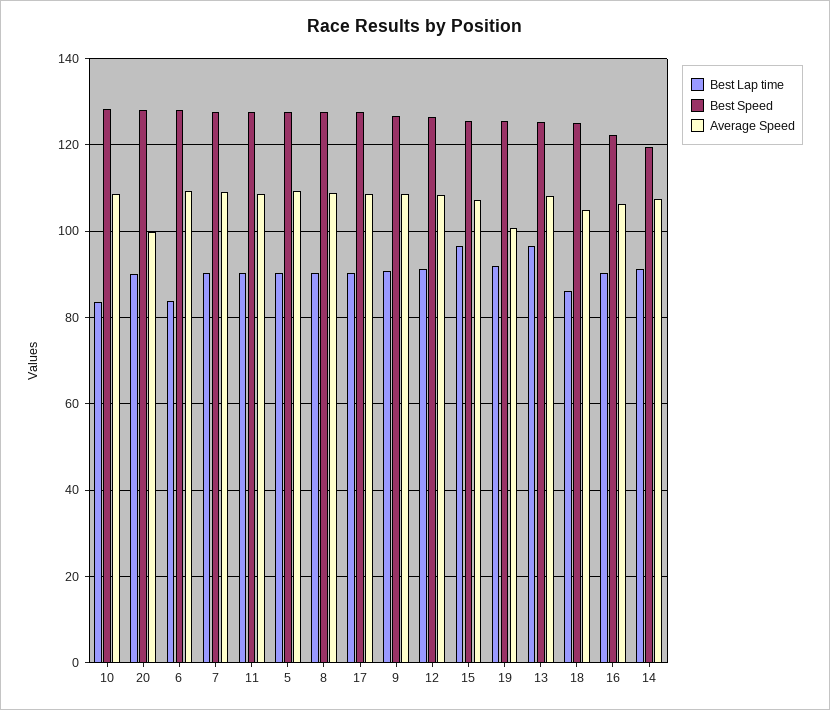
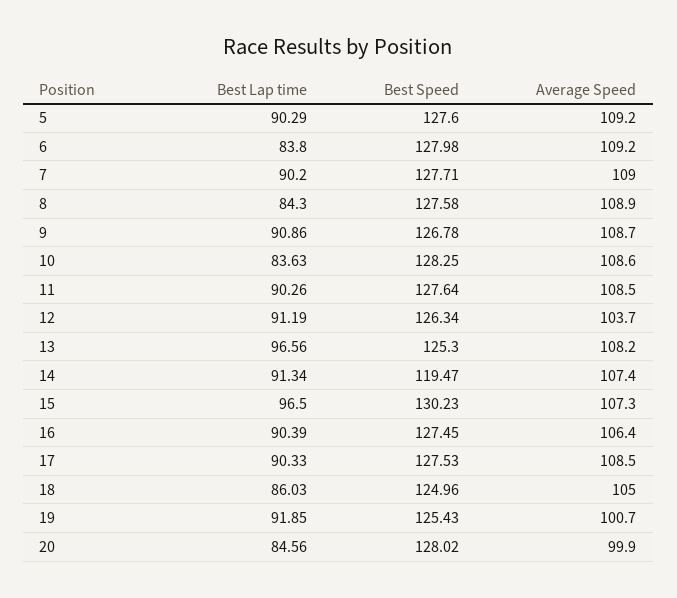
  {
    "Best Lap time": {
      "10": 83.63,
-     "20": 90,
+     "20": 84.56,
      "6": 83.8,
      "7": 90.2,
      "11": 90.26,
      "5": 90.29,
-     "8": 90,
+     "8": 84.3,
      "17": 90.33,
      "9": 90.86,
      "12": 91.19,
      "15": 96.5,
      "19": 91.85,
      "13": 96.56,
      "18": 86.03,
      "16": 90.39,
      "14": 91.34
    },
    "Best Speed": {
      "10": 128.25,
      "20": 128.02,
      "6": 127.98,
      "7": 127.71,
      "11": 127.64,
      "5": 127.6,
      "8": 127.58,
      "17": 127.53,
      "9": 126.78,
      "12": 126.34,
-     "15": 126,
+     "15": 130.23,
      "19": 125.43,
      "13": 125.3,
      "18": 124.96,
-     "16": 122,
+     "16": 127.45,
      "14": 119.47
    },
    "Average Speed": {
      "10": 108.6,
      "20": 99.9,
      "6": 109.2,
      "7": 109,
      "11": 108.5,
      "5": 109.2,
      "8": 108.9,
      "17": 108.5,
      "9": 108.7,
-     "12": 108,
+     "12": 103.7,
      "15": 107.3,
      "19": 100.7,
      "13": 108.2,
      "18": 105,
      "16": 106.4,
      "14": 107.4
    }
  }

